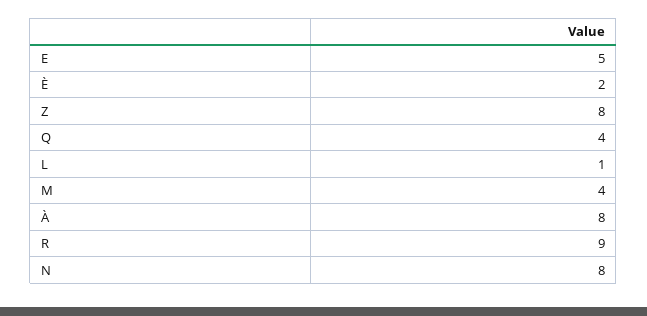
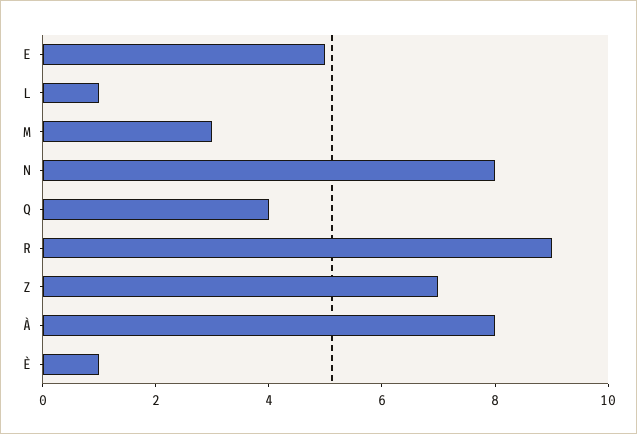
  {
    "E": 5,
-   "È": 2,
+   "È": 1,
-   "Z": 8,
+   "Z": 7,
    "Q": 4,
    "L": 1,
-   "M": 4,
+   "M": 3,
    "À": 8,
    "R": 9,
    "N": 8
  }

